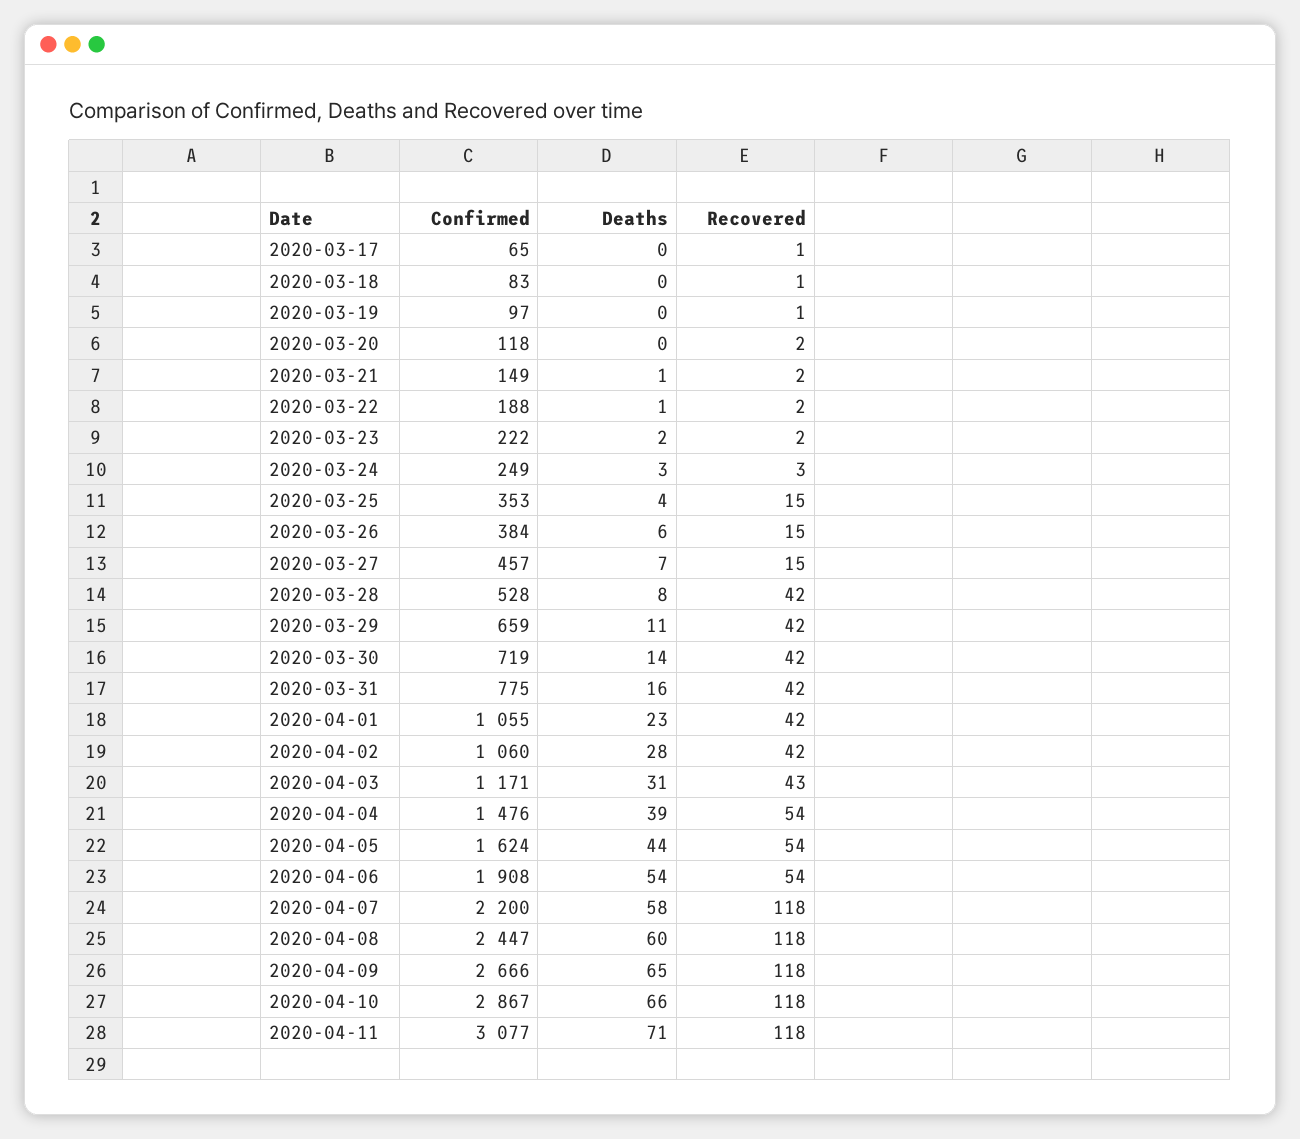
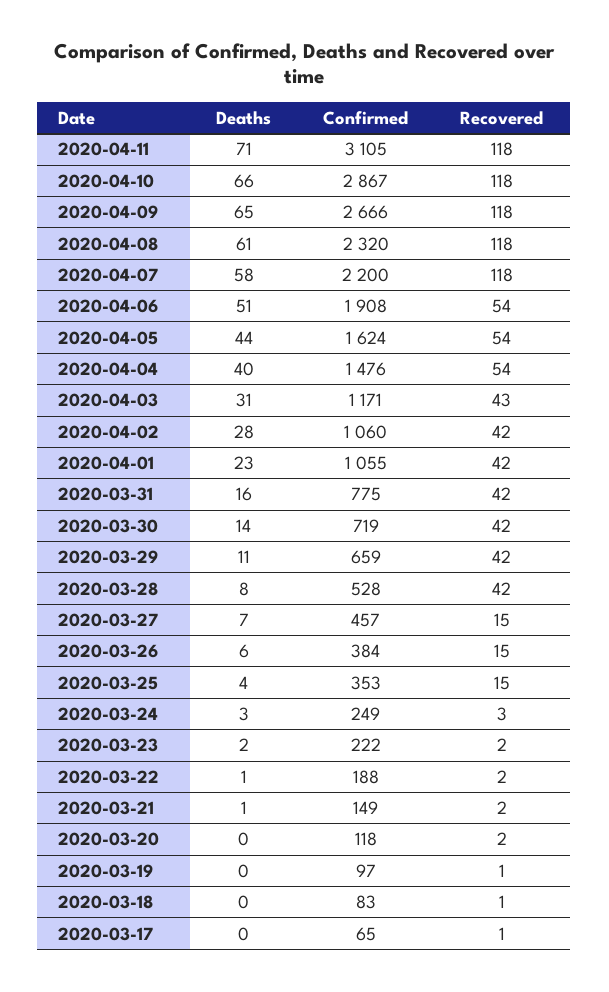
  {
    "Confirmed": {
      "2020-03-17": 65,
      "2020-03-18": 83,
      "2020-03-19": 97,
      "2020-03-20": 118,
      "2020-03-21": 149,
      "2020-03-22": 188,
      "2020-03-23": 222,
      "2020-03-24": 249,
      "2020-03-25": 353,
      "2020-03-26": 384,
      "2020-03-27": 457,
      "2020-03-28": 528,
      "2020-03-29": 659,
      "2020-03-30": 719,
      "2020-03-31": 775,
      "2020-04-01": 1055,
      "2020-04-02": 1060,
      "2020-04-03": 1171,
      "2020-04-04": 1476,
      "2020-04-05": 1624,
      "2020-04-06": 1908,
      "2020-04-07": 2200,
-     "2020-04-08": 2447,
+     "2020-04-08": 2320,
      "2020-04-09": 2666,
      "2020-04-10": 2867,
-     "2020-04-11": 3077
+     "2020-04-11": 3105
    },
    "Deaths": {
      "2020-03-17": 0,
      "2020-03-18": 0,
      "2020-03-19": 0,
      "2020-03-20": 0,
      "2020-03-21": 1,
      "2020-03-22": 1,
      "2020-03-23": 2,
      "2020-03-24": 3,
      "2020-03-25": 4,
      "2020-03-26": 6,
      "2020-03-27": 7,
      "2020-03-28": 8,
      "2020-03-29": 11,
      "2020-03-30": 14,
      "2020-03-31": 16,
      "2020-04-01": 23,
      "2020-04-02": 28,
      "2020-04-03": 31,
-     "2020-04-04": 39,
+     "2020-04-04": 40,
      "2020-04-05": 44,
-     "2020-04-06": 54,
+     "2020-04-06": 51,
      "2020-04-07": 58,
-     "2020-04-08": 60,
+     "2020-04-08": 61,
      "2020-04-09": 65,
      "2020-04-10": 66,
      "2020-04-11": 71
    },
    "Recovered": {
      "2020-03-17": 1,
      "2020-03-18": 1,
      "2020-03-19": 1,
      "2020-03-20": 2,
      "2020-03-21": 2,
      "2020-03-22": 2,
      "2020-03-23": 2,
      "2020-03-24": 3,
      "2020-03-25": 15,
      "2020-03-26": 15,
      "2020-03-27": 15,
      "2020-03-28": 42,
      "2020-03-29": 42,
      "2020-03-30": 42,
      "2020-03-31": 42,
      "2020-04-01": 42,
      "2020-04-02": 42,
      "2020-04-03": 43,
      "2020-04-04": 54,
      "2020-04-05": 54,
      "2020-04-06": 54,
      "2020-04-07": 118,
      "2020-04-08": 118,
      "2020-04-09": 118,
      "2020-04-10": 118,
      "2020-04-11": 118
    }
  }

